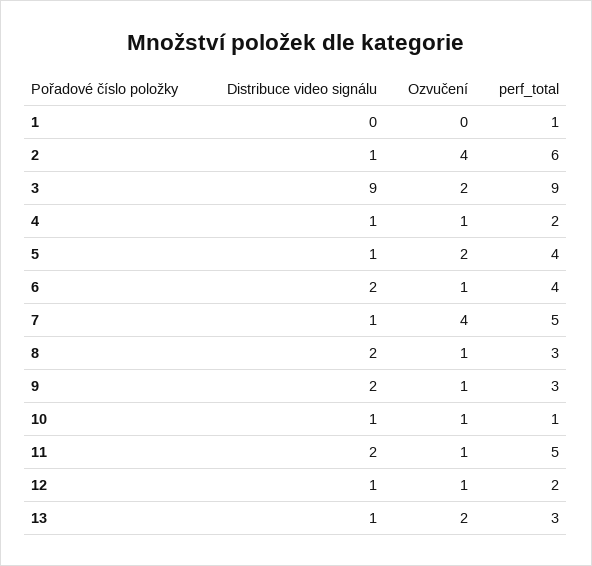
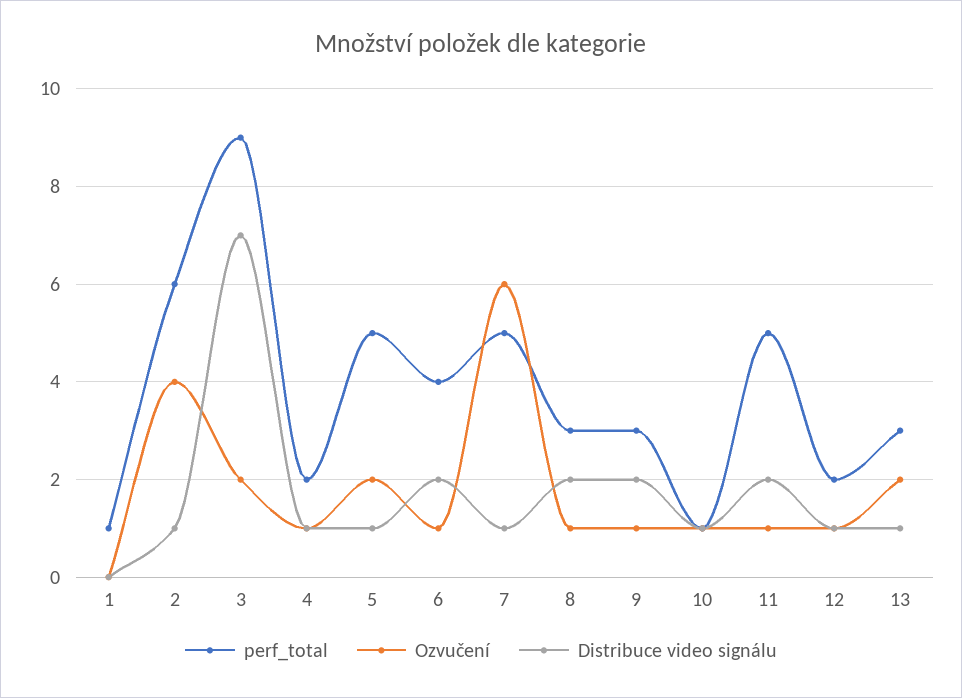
  {
    "Distribuce video signálu": {
      "1": 0,
      "2": 1,
-     "3": 9,
+     "3": 7,
      "4": 1,
      "5": 1,
      "6": 2,
      "7": 1,
      "8": 2,
      "9": 2,
      "10": 1,
      "11": 2,
      "12": 1,
      "13": 1
    },
    "Ozvučení": {
      "1": 0,
      "2": 4,
      "3": 2,
      "4": 1,
      "5": 2,
      "6": 1,
-     "7": 4,
+     "7": 6,
      "8": 1,
      "9": 1,
      "10": 1,
      "11": 1,
      "12": 1,
      "13": 2
    },
    "perf_total": {
      "1": 1,
      "2": 6,
      "3": 9,
      "4": 2,
-     "5": 4,
+     "5": 5,
      "6": 4,
      "7": 5,
      "8": 3,
      "9": 3,
      "10": 1,
      "11": 5,
      "12": 2,
      "13": 3
    }
  }

